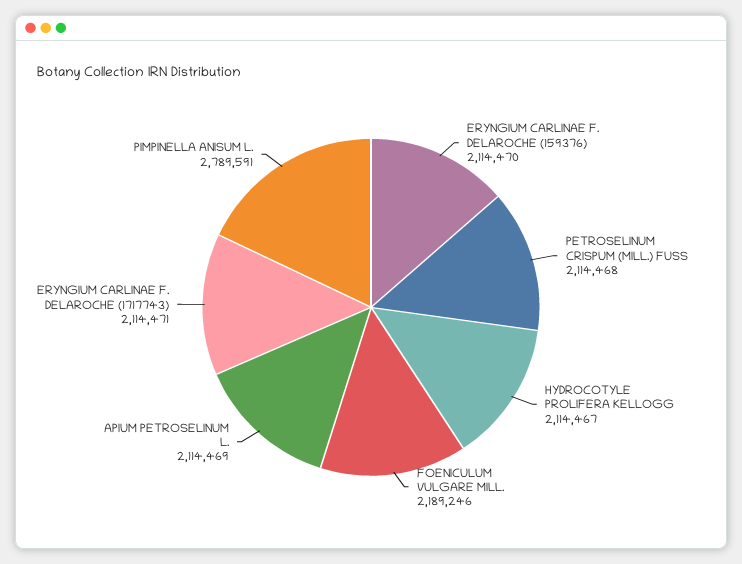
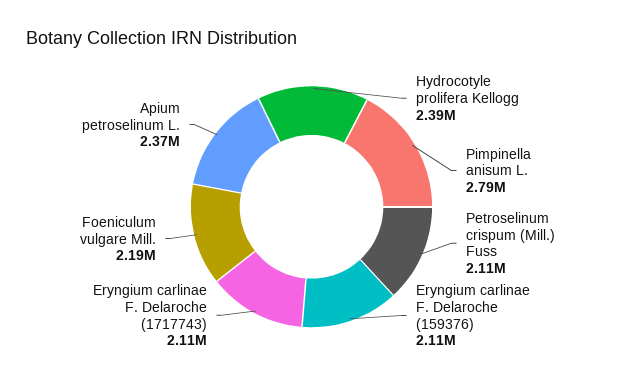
  {
    "ERYNGIUM CARLINAE F. DELAROCHE (159376)": 2114470,
    "PETROSELINUM CRISPUM (MILL.) FUSS": 2114468,
-   "HYDROCOTYLE PROLIFERA KELLOGG": 2114467,
+   "HYDROCOTYLE PROLIFERA KELLOGG": 2390000,
    "FOENICULUM VULGARE MILL.": 2189246,
-   "APIUM PETROSELINUM L.": 2114469,
+   "APIUM PETROSELINUM L.": 2370000,
    "ERYNGIUM CARLINAE F. DELAROCHE (1717743)": 2114471,
    "PIMPINELLA ANISUM L.": 2789591
  }

